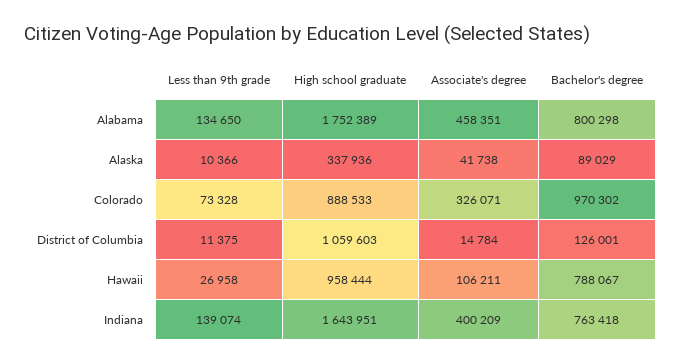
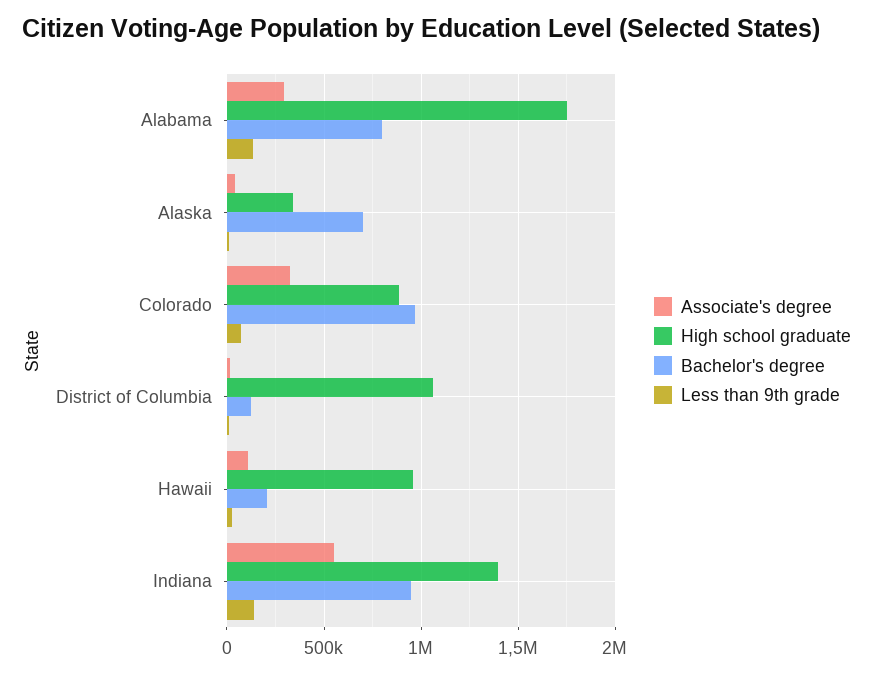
  {
    "Less than 9th grade": {
      "Alabama": 134650,
      "Alaska": 10366,
      "Colorado": 73328,
      "District of Columbia": 11375,
      "Hawaii": 26958,
      "Indiana": 139074
    },
    "High school graduate": {
      "Alabama": 1752389,
      "Alaska": 337936,
      "Colorado": 888533,
      "District of Columbia": 1059603,
      "Hawaii": 958444,
-     "Indiana": 1643951
+     "Indiana": 1400000
    },
    "Associate's degree": {
-     "Alabama": 458351,
+     "Alabama": 300000,
      "Alaska": 41738,
      "Colorado": 326071,
      "District of Columbia": 14784,
      "Hawaii": 106211,
-     "Indiana": 400209
+     "Indiana": 550000
    },
    "Bachelor's degree": {
      "Alabama": 800298,
-     "Alaska": 89029,
+     "Alaska": 700000,
      "Colorado": 970302,
      "District of Columbia": 126001,
-     "Hawaii": 788067,
+     "Hawaii": 200000,
-     "Indiana": 763418
+     "Indiana": 950000
    }
  }

